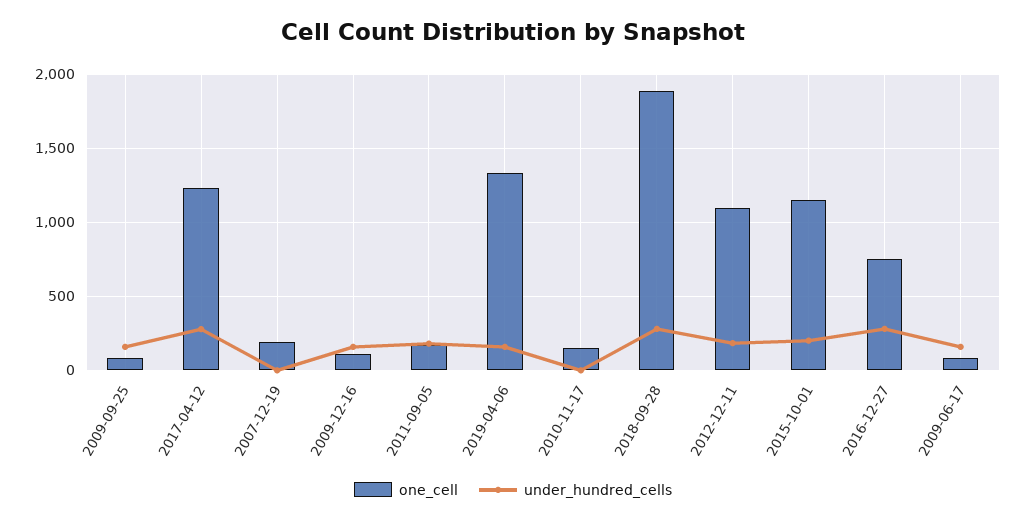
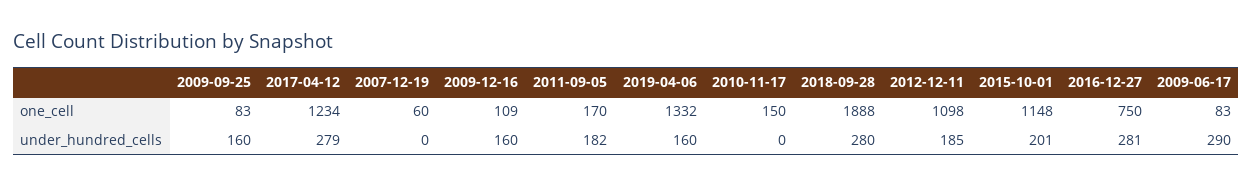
  {
    "one_cell": {
      "2009-09-25": 83,
      "2017-04-12": 1234,
-     "2007-12-19": 200,
+     "2007-12-19": 60,
      "2009-12-16": 109,
      "2011-09-05": 170,
      "2019-04-06": 1332,
      "2010-11-17": 150,
      "2018-09-28": 1888,
      "2012-12-11": 1098,
      "2015-10-01": 1148,
      "2016-12-27": 750,
      "2009-06-17": 83
    },
    "under_hundred_cells": {
      "2009-09-25": 160,
      "2017-04-12": 279,
      "2007-12-19": 0,
      "2009-12-16": 160,
      "2011-09-05": 182,
      "2019-04-06": 160,
      "2010-11-17": 0,
      "2018-09-28": 280,
      "2012-12-11": 185,
      "2015-10-01": 201,
      "2016-12-27": 281,
-     "2009-06-17": 150
+     "2009-06-17": 290
    }
  }

